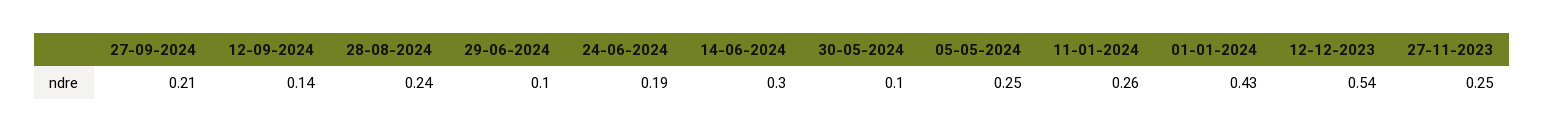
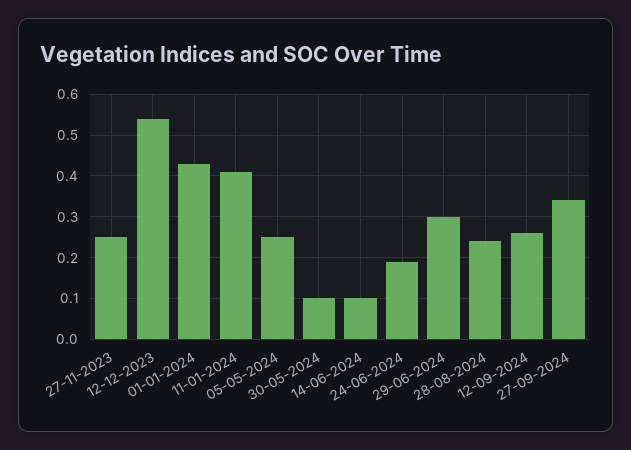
  {
-   "27-09-2024": 0.21,
+   "27-09-2024": 0.35,
-   "12-09-2024": 0.14,
+   "12-09-2024": 0.25,
    "28-08-2024": 0.24,
-   "29-06-2024": 0.1,
+   "29-06-2024": 0.3,
    "24-06-2024": 0.19,
-   "14-06-2024": 0.3,
+   "14-06-2024": 0.1,
    "30-05-2024": 0.1,
    "05-05-2024": 0.25,
-   "11-01-2024": 0.26,
+   "11-01-2024": 0.4,
    "01-01-2024": 0.43,
    "12-12-2023": 0.54,
    "27-11-2023": 0.25
  }

